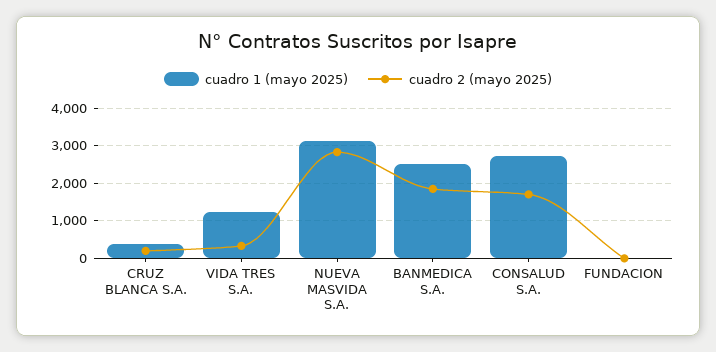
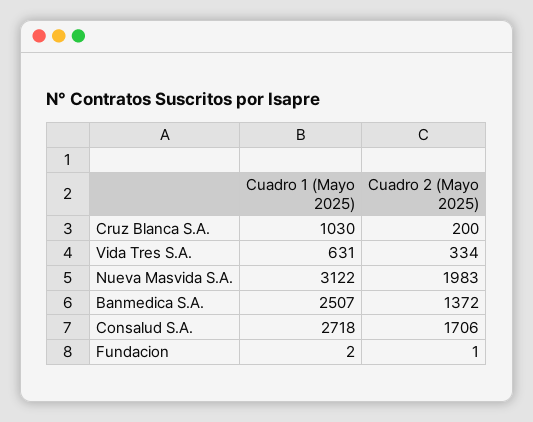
  {
    "cuadro 1 (mayo 2025)": {
-     "CRUZ BLANCA S.A.": 400,
+     "CRUZ BLANCA S.A.": 1030,
-     "VIDA TRES S.A.": 1200,
+     "VIDA TRES S.A.": 631,
      "NUEVA MASVIDA S.A.": 3122,
      "BANMEDICA S.A.": 2507,
      "CONSALUD S.A.": 2718,
      "FUNDACION": 2
    },
    "cuadro 2 (mayo 2025)": {
      "CRUZ BLANCA S.A.": 200,
      "VIDA TRES S.A.": 334,
-     "NUEVA MASVIDA S.A.": 2800,
+     "NUEVA MASVIDA S.A.": 1983,
-     "BANMEDICA S.A.": 1800,
+     "BANMEDICA S.A.": 1372,
      "CONSALUD S.A.": 1706,
      "FUNDACION": 1
    }
  }

